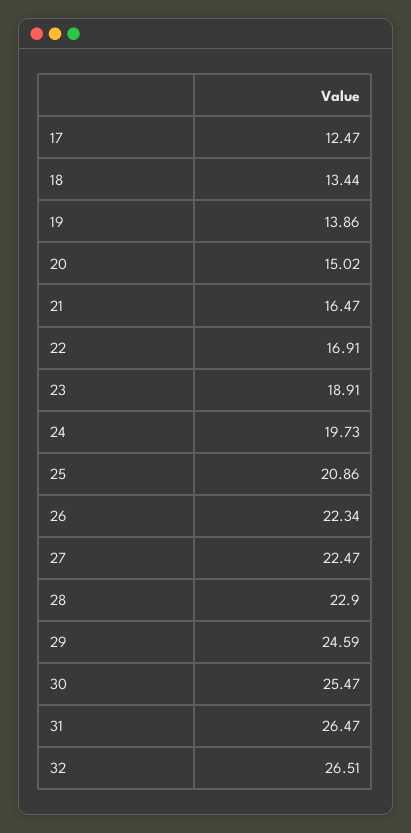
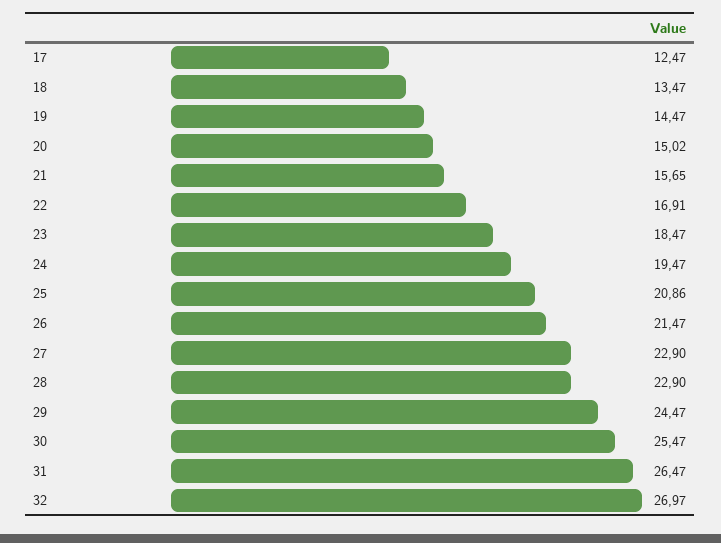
  {
    "17": 12.47,
-   "18": 13.44,
+   "18": 13.47,
-   "19": 13.86,
+   "19": 14.47,
    "20": 15.02,
-   "21": 16.47,
+   "21": 15.65,
    "22": 16.91,
-   "23": 18.91,
+   "23": 18.47,
-   "24": 19.73,
+   "24": 19.47,
    "25": 20.86,
-   "26": 22.34,
+   "26": 21.47,
-   "27": 22.47,
+   "27": 22.9,
    "28": 22.9,
-   "29": 24.59,
+   "29": 24.47,
    "30": 25.47,
    "31": 26.47,
-   "32": 26.51
+   "32": 26.97
  }

